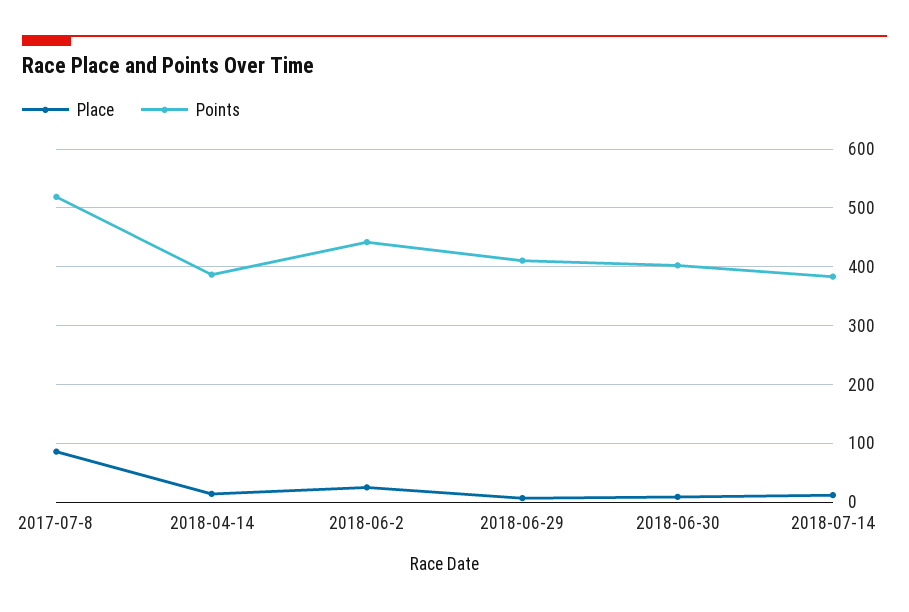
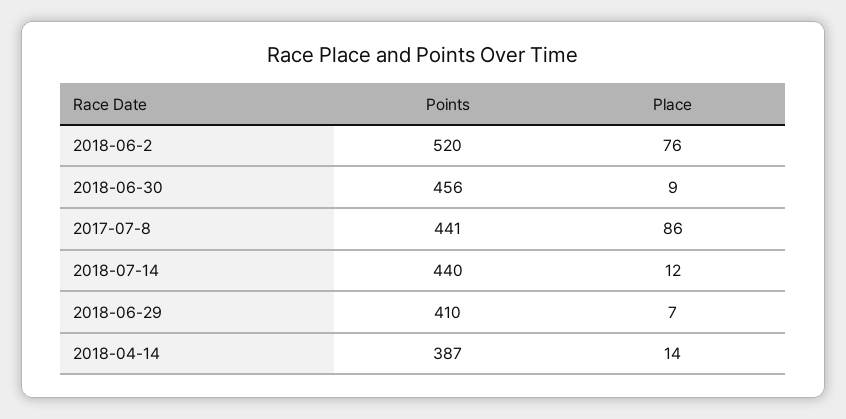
  {
    "Place": {
      "2017-07-8": 86,
      "2018-04-14": 14,
-     "2018-06-2": 20,
+     "2018-06-2": 76,
      "2018-06-29": 7,
      "2018-06-30": 9,
      "2018-07-14": 12
    },
    "Points": {
-     "2017-07-8": 520,
+     "2017-07-8": 441,
      "2018-04-14": 387,
-     "2018-06-2": 440,
+     "2018-06-2": 520,
      "2018-06-29": 410,
-     "2018-06-30": 400,
+     "2018-06-30": 456,
-     "2018-07-14": 380
+     "2018-07-14": 440
    }
  }

